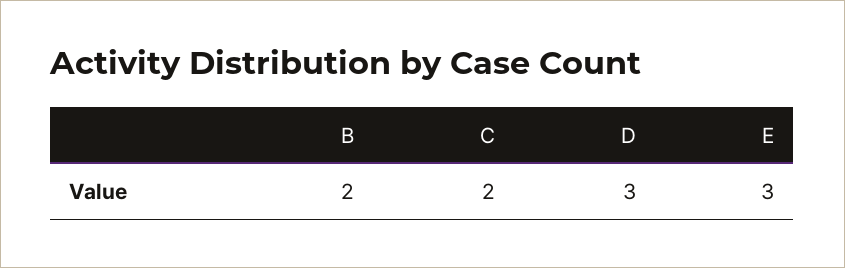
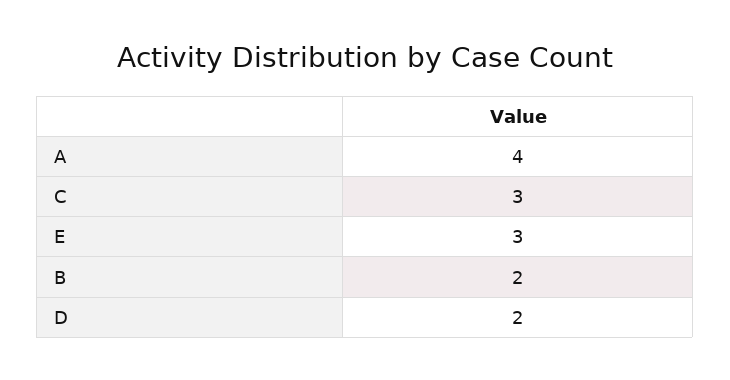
  {
    "B": 2,
-   "C": 2,
+   "C": 3,
-   "D": 3,
+   "D": 2,
-   "E": 3
+   "E": 3,
+   "A": 4
  }

